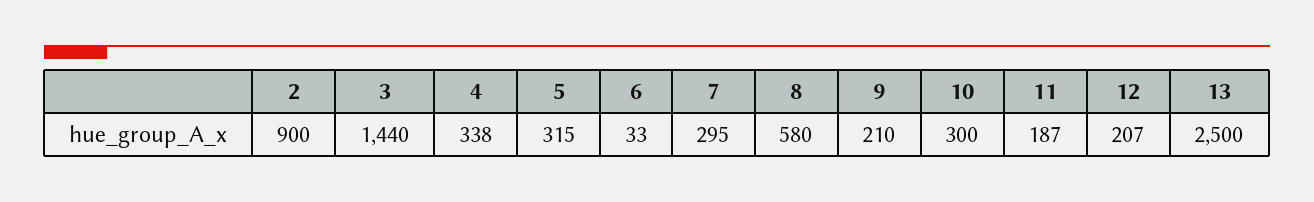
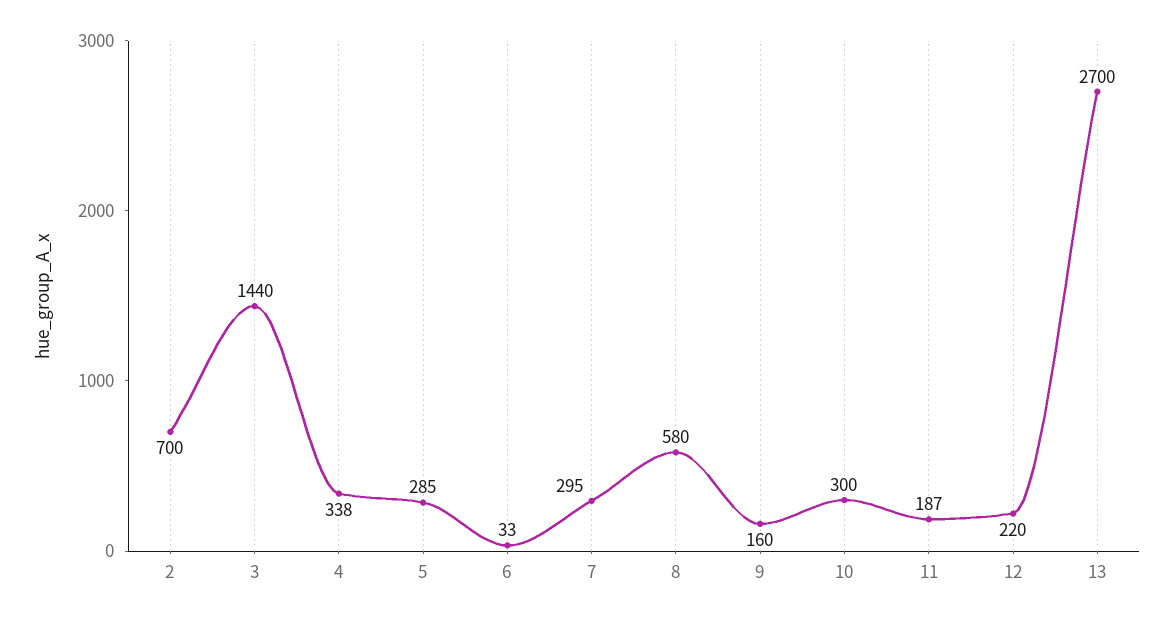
  {
-   "2": 900,
+   "2": 700,
    "3": 1440,
    "4": 338,
-   "5": 315,
+   "5": 285,
    "6": 33,
    "7": 295,
    "8": 580,
-   "9": 210,
+   "9": 160,
    "10": 300,
    "11": 187,
-   "12": 207,
+   "12": 220,
-   "13": 2500
+   "13": 2700
  }

